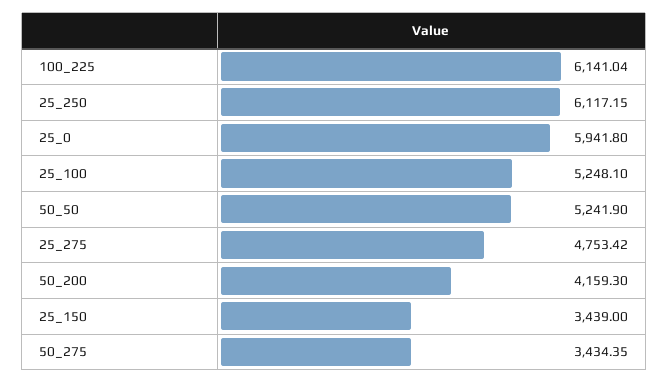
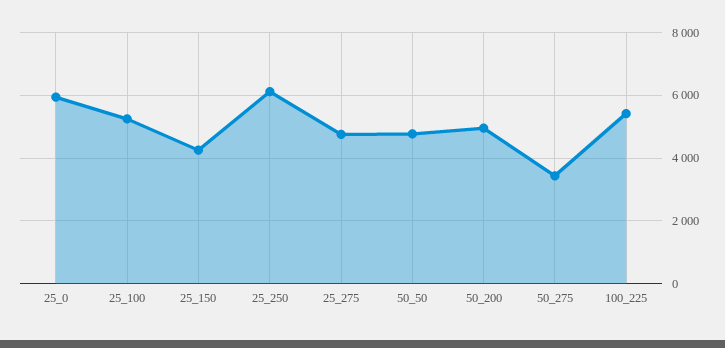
  {
-   "100_225": 6141.04,
+   "100_225": 5400,
    "25_250": 6117.15,
    "25_0": 5941.8,
    "25_100": 5248.1,
-   "50_50": 5241.9,
+   "50_50": 4800,
    "25_275": 4753.42,
-   "50_200": 4159.3,
+   "50_200": 5000,
-   "25_150": 3439,
+   "25_150": 4200,
    "50_275": 3434.35
  }

